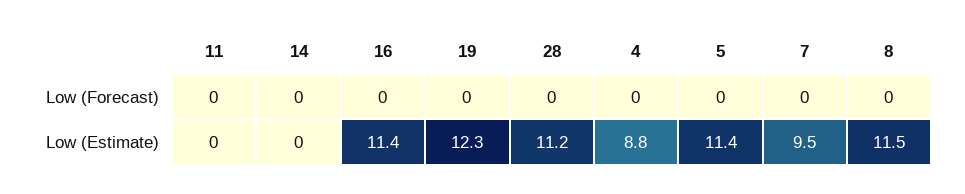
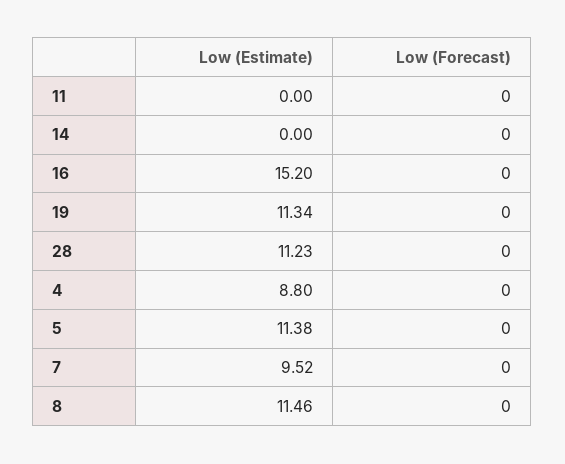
  {
    "11": {
      "Low (Forecast)": 0,
      "Low (Estimate)": 0
    },
    "14": {
      "Low (Forecast)": 0,
      "Low (Estimate)": 0
    },
    "16": {
      "Low (Forecast)": 0,
-     "Low (Estimate)": 11.4
+     "Low (Estimate)": 15.2
    },
    "19": {
      "Low (Forecast)": 0,
-     "Low (Estimate)": 12.3
+     "Low (Estimate)": 11.34
    },
    "28": {
      "Low (Forecast)": 0,
      "Low (Estimate)": 11.23
    },
    "4": {
      "Low (Forecast)": 0,
      "Low (Estimate)": 8.8
    },
    "5": {
      "Low (Forecast)": 0,
      "Low (Estimate)": 11.38
    },
    "7": {
      "Low (Forecast)": 0,
      "Low (Estimate)": 9.52
    },
    "8": {
      "Low (Forecast)": 0,
      "Low (Estimate)": 11.46
    }
  }

